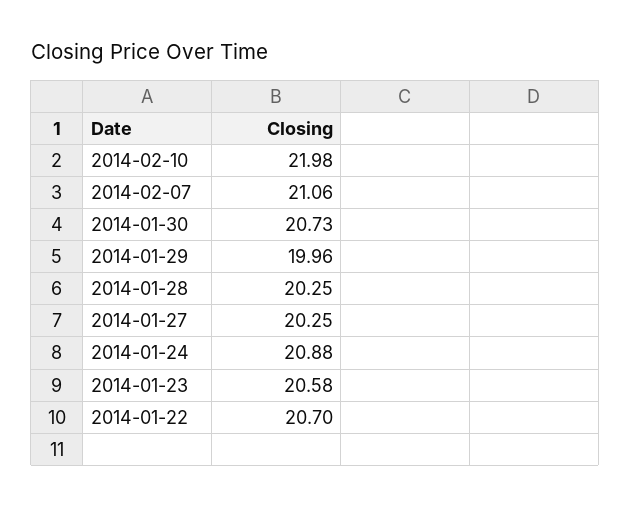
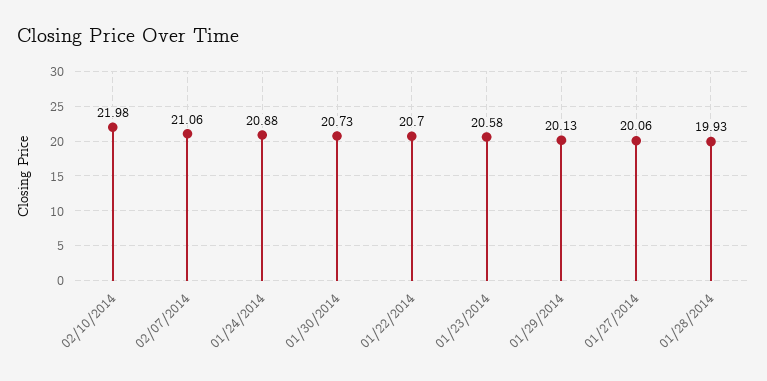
  {
    "2014-02-10": 21.98,
    "2014-02-07": 21.06,
    "2014-01-30": 20.73,
-   "2014-01-29": 19.96,
+   "2014-01-29": 20.13,
-   "2014-01-28": 20.25,
+   "2014-01-28": 19.93,
-   "2014-01-27": 20.25,
+   "2014-01-27": 20.06,
    "2014-01-24": 20.88,
    "2014-01-23": 20.58,
    "2014-01-22": 20.7
  }

